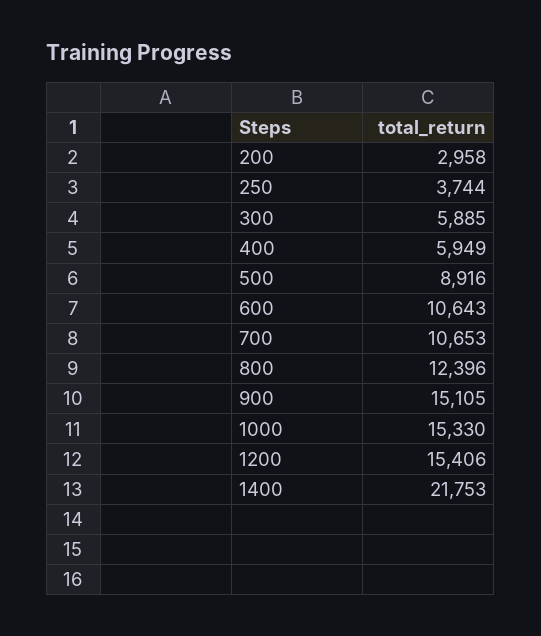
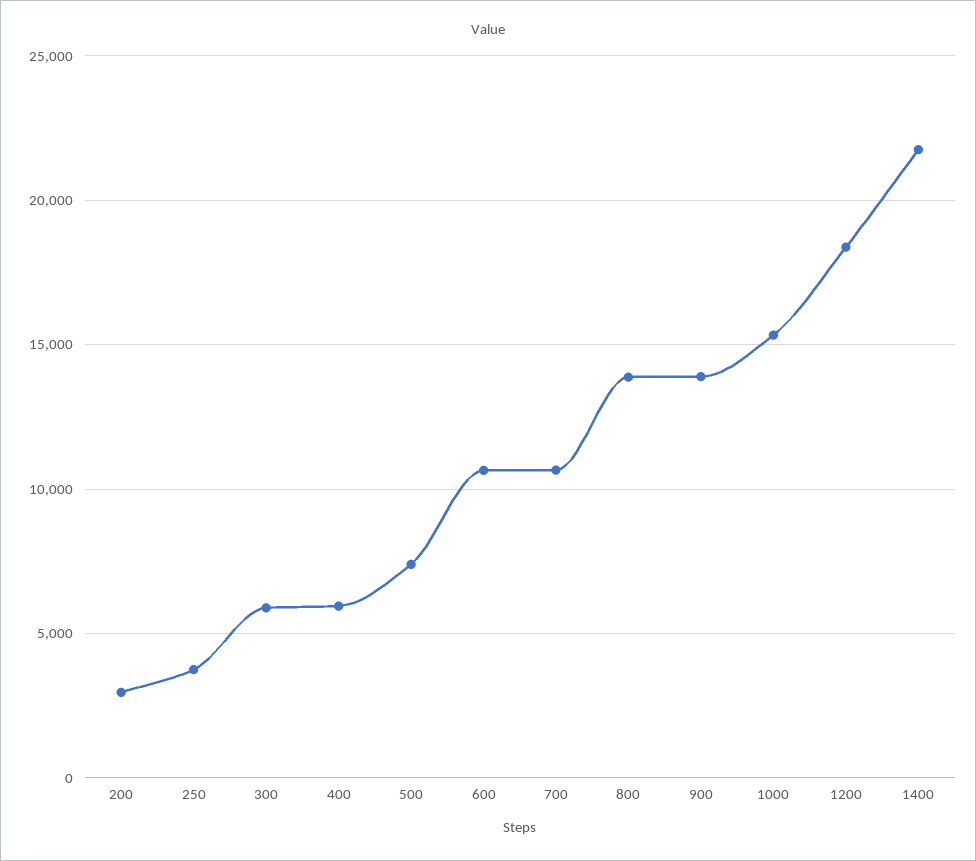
  {
    "200": 2958,
    "250": 3744,
    "300": 5885,
    "400": 5949,
-   "500": 8916,
+   "500": 7500,
    "600": 10643,
    "700": 10653,
-   "800": 12396,
+   "800": 14000,
-   "900": 15105,
+   "900": 14000,
    "1000": 15330,
-   "1200": 15406,
+   "1200": 18500,
    "1400": 21753
  }

